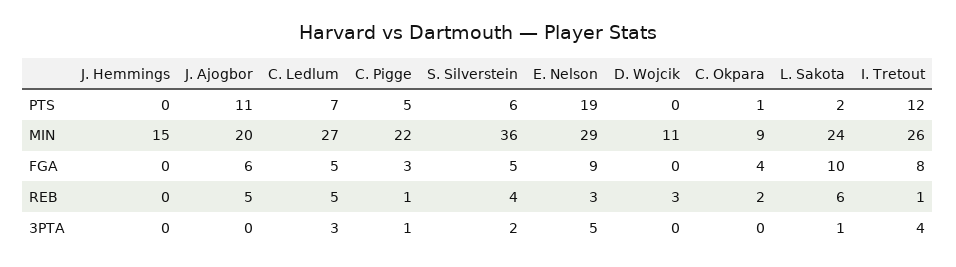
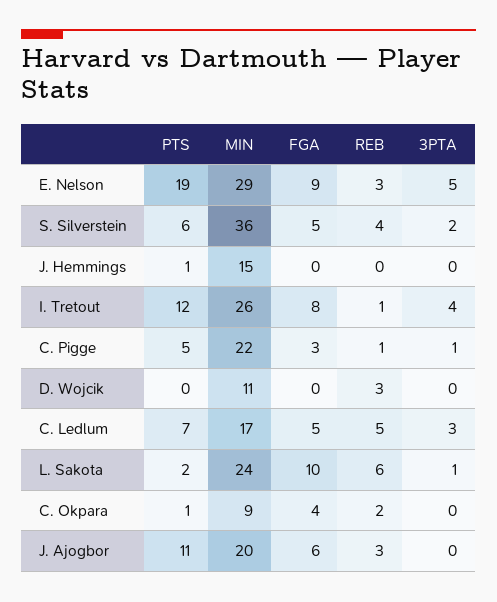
  {
    "J. Hemmings": {
-     "PTS": 0,
+     "PTS": 1,
      "MIN": 15,
      "FGA": 0,
      "REB": 0,
      "3PTA": 0
    },
    "J. Ajogbor": {
      "PTS": 11,
      "MIN": 20,
      "FGA": 6,
-     "REB": 5,
+     "REB": 3,
      "3PTA": 0
    },
    "C. Ledlum": {
      "PTS": 7,
-     "MIN": 27,
+     "MIN": 17,
      "FGA": 5,
      "REB": 5,
      "3PTA": 3
    },
    "C. Pigge": {
      "PTS": 5,
      "MIN": 22,
      "FGA": 3,
      "REB": 1,
      "3PTA": 1
    },
    "S. Silverstein": {
      "PTS": 6,
      "MIN": 36,
      "FGA": 5,
      "REB": 4,
      "3PTA": 2
    },
    "E. Nelson": {
      "PTS": 19,
      "MIN": 29,
      "FGA": 9,
      "REB": 3,
      "3PTA": 5
    },
    "D. Wojcik": {
      "PTS": 0,
      "MIN": 11,
      "FGA": 0,
      "REB": 3,
      "3PTA": 0
    },
    "C. Okpara": {
      "PTS": 1,
      "MIN": 9,
      "FGA": 4,
      "REB": 2,
      "3PTA": 0
    },
    "L. Sakota": {
      "PTS": 2,
      "MIN": 24,
      "FGA": 10,
      "REB": 6,
      "3PTA": 1
    },
    "I. Tretout": {
      "PTS": 12,
      "MIN": 26,
      "FGA": 8,
      "REB": 1,
      "3PTA": 4
    }
  }

